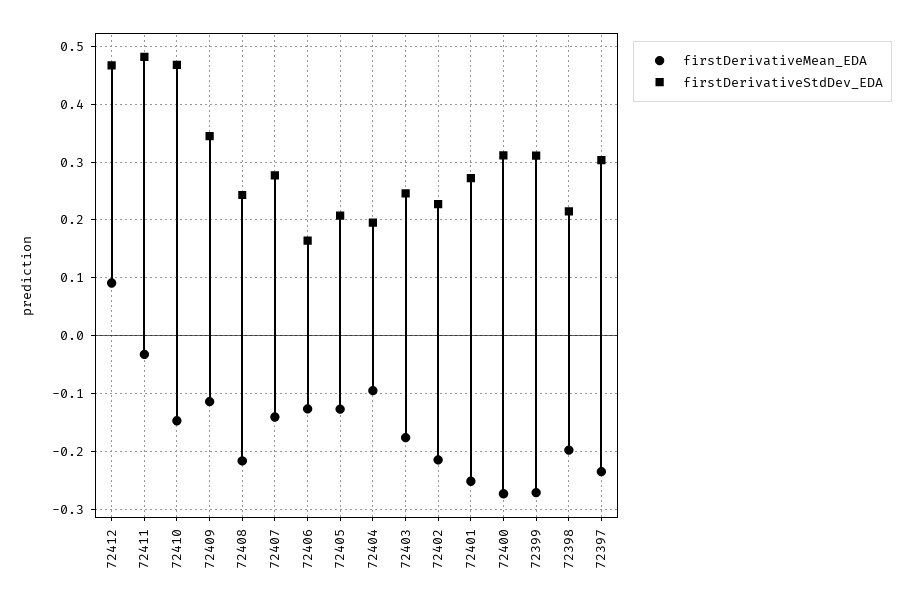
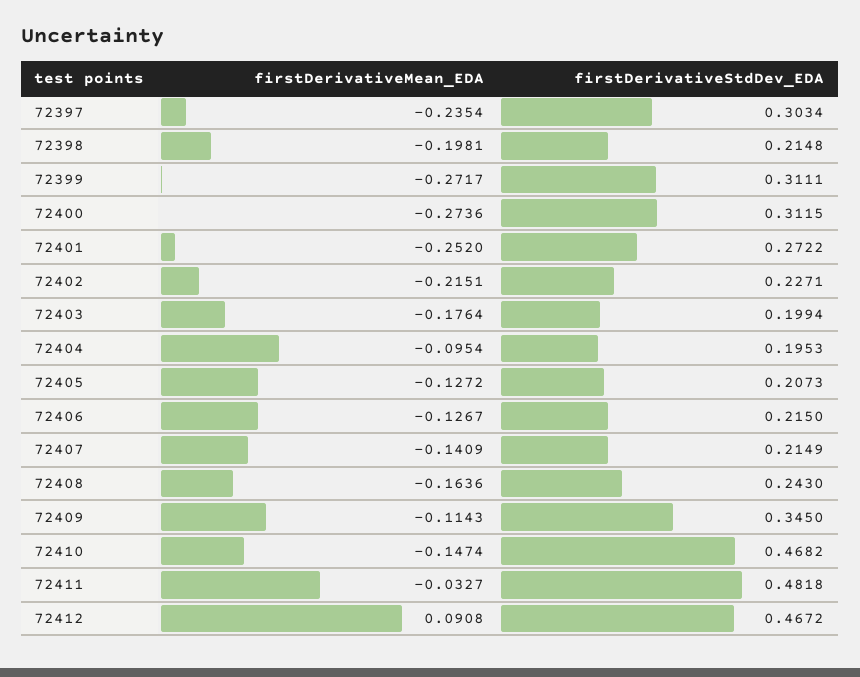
  {
    "firstDerivativeMean_EDA": {
      "72412": 0.0908,
      "72411": -0.0327,
      "72410": -0.1474,
      "72409": -0.1143,
-     "72408": -0.22,
+     "72408": -0.1636,
      "72407": -0.1409,
      "72406": -0.1267,
      "72405": -0.1272,
      "72404": -0.0954,
      "72403": -0.1764,
      "72402": -0.2151,
      "72401": -0.252,
      "72400": -0.2736,
      "72399": -0.2717,
      "72398": -0.1981,
      "72397": -0.2354
    },
    "firstDerivativeStdDev_EDA": {
      "72412": 0.4672,
      "72411": 0.4818,
      "72410": 0.4682,
      "72409": 0.345,
      "72408": 0.243,
-     "72407": 0.28,
+     "72407": 0.2149,
-     "72406": 0.16,
+     "72406": 0.215,
      "72405": 0.2073,
      "72404": 0.1953,
-     "72403": 0.24,
+     "72403": 0.1994,
      "72402": 0.2271,
      "72401": 0.2722,
      "72400": 0.3115,
      "72399": 0.3111,
      "72398": 0.2148,
      "72397": 0.3034
    }
  }

